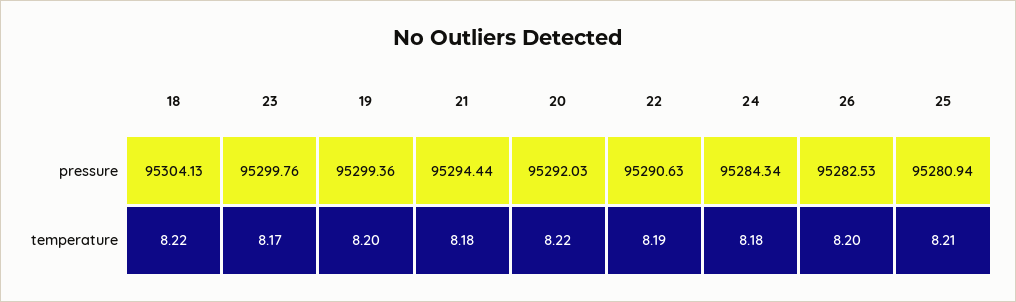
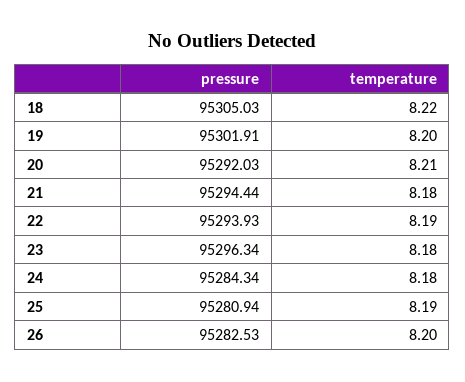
  {
    "18": {
-     "pressure": 95304.13,
+     "pressure": 95305.03,
      "temperature": 8.22
    },
    "23": {
-     "pressure": 95299.76,
+     "pressure": 95296.34,
-     "temperature": 8.17
+     "temperature": 8.18
    },
    "19": {
-     "pressure": 95299.36,
+     "pressure": 95301.91,
      "temperature": 8.2
    },
    "21": {
      "pressure": 95294.44,
      "temperature": 8.18
    },
    "20": {
      "pressure": 95292.03,
-     "temperature": 8.22
+     "temperature": 8.21
    },
    "22": {
-     "pressure": 95290.63,
+     "pressure": 95293.93,
      "temperature": 8.19
    },
    "24": {
      "pressure": 95284.34,
      "temperature": 8.18
    },
    "26": {
      "pressure": 95282.53,
      "temperature": 8.2
    },
    "25": {
      "pressure": 95280.94,
-     "temperature": 8.21
+     "temperature": 8.19
    }
  }

